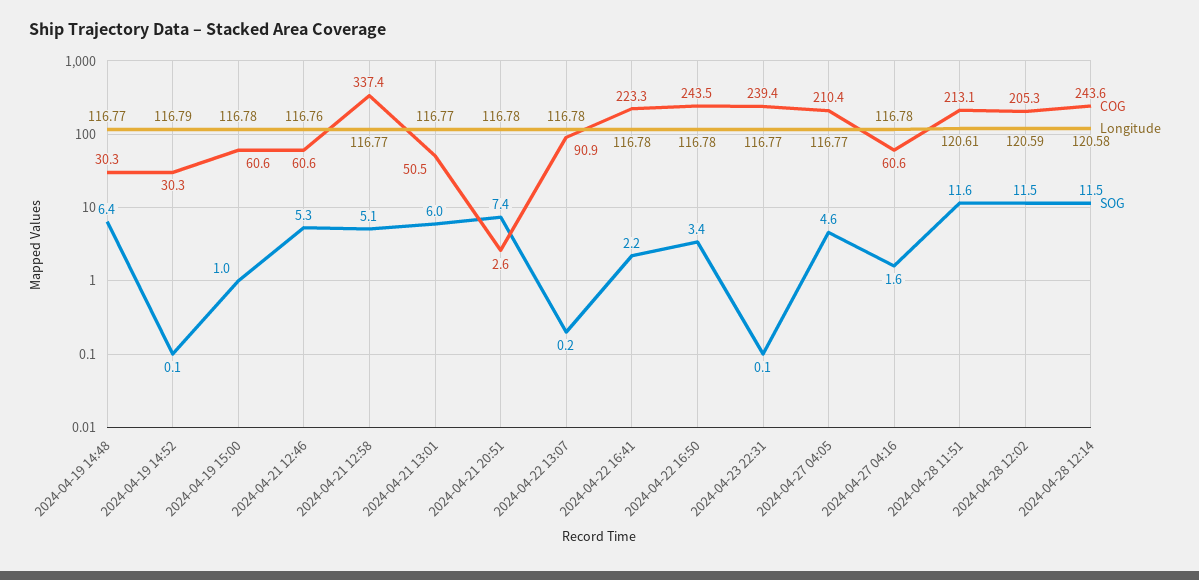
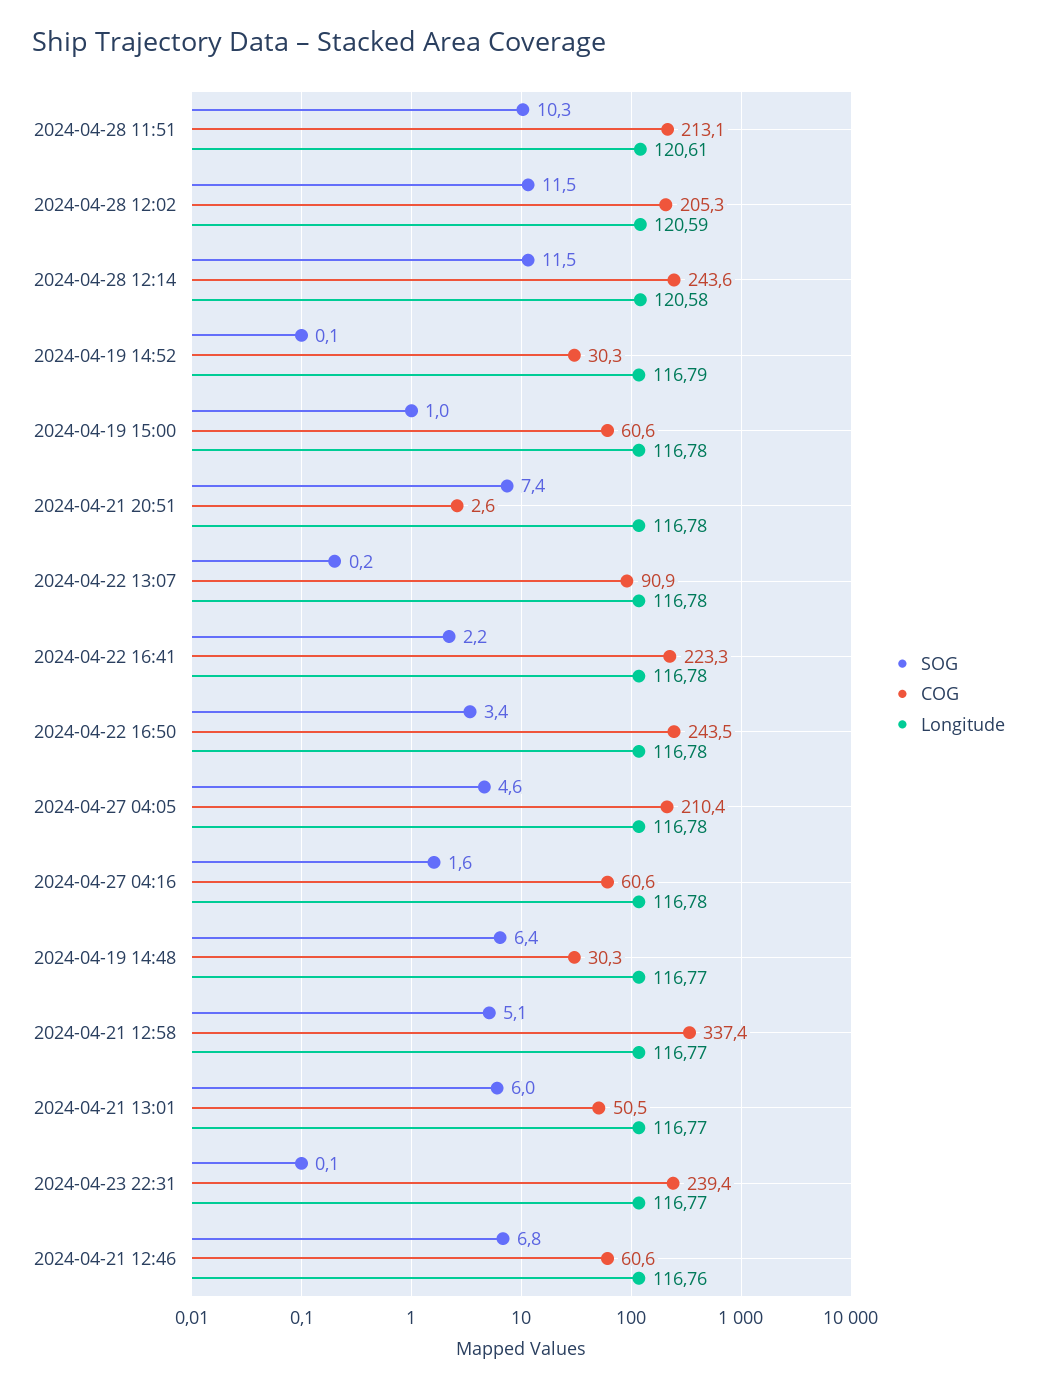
  {
    "COG": {
      "2024-04-19 14:48": 30.3,
      "2024-04-19 14:52": 30.3,
      "2024-04-19 15:00": 60.6,
      "2024-04-21 12:46": 60.6,
      "2024-04-21 12:58": 337.4,
      "2024-04-21 13:01": 50.5,
      "2024-04-21 20:51": 2.6,
      "2024-04-22 13:07": 90.9,
      "2024-04-22 16:41": 223.3,
      "2024-04-22 16:50": 243.5,
      "2024-04-23 22:31": 239.4,
      "2024-04-27 04:05": 210.4,
      "2024-04-27 04:16": 60.6,
      "2024-04-28 11:51": 213.1,
      "2024-04-28 12:02": 205.3,
      "2024-04-28 12:14": 243.6
    },
    "Longitude": {
      "2024-04-19 14:48": 116.77,
      "2024-04-19 14:52": 116.79,
      "2024-04-19 15:00": 116.78,
      "2024-04-21 12:46": 116.76,
      "2024-04-21 12:58": 116.77,
      "2024-04-21 13:01": 116.77,
      "2024-04-21 20:51": 116.78,
      "2024-04-22 13:07": 116.78,
      "2024-04-22 16:41": 116.78,
      "2024-04-22 16:50": 116.78,
      "2024-04-23 22:31": 116.77,
-     "2024-04-27 04:05": 116.77,
+     "2024-04-27 04:05": 116.78,
      "2024-04-27 04:16": 116.78,
      "2024-04-28 11:51": 120.61,
      "2024-04-28 12:02": 120.59,
      "2024-04-28 12:14": 120.58
    },
    "SOG": {
      "2024-04-19 14:48": 6.4,
      "2024-04-19 14:52": 0.1,
      "2024-04-19 15:00": 1,
-     "2024-04-21 12:46": 5.3,
+     "2024-04-21 12:46": 6.8,
      "2024-04-21 12:58": 5.1,
      "2024-04-21 13:01": 6,
      "2024-04-21 20:51": 7.4,
      "2024-04-22 13:07": 0.2,
      "2024-04-22 16:41": 2.2,
      "2024-04-22 16:50": 3.4,
      "2024-04-23 22:31": 0.1,
      "2024-04-27 04:05": 4.6,
      "2024-04-27 04:16": 1.6,
-     "2024-04-28 11:51": 11.6,
+     "2024-04-28 11:51": 10.3,
      "2024-04-28 12:02": 11.5,
      "2024-04-28 12:14": 11.5
    }
  }

